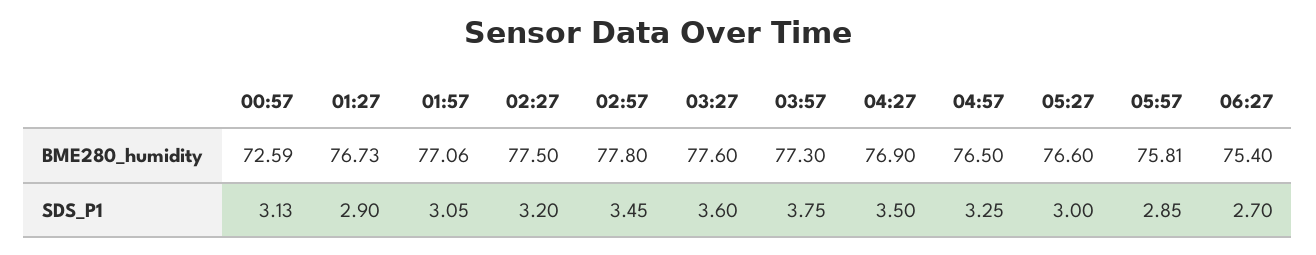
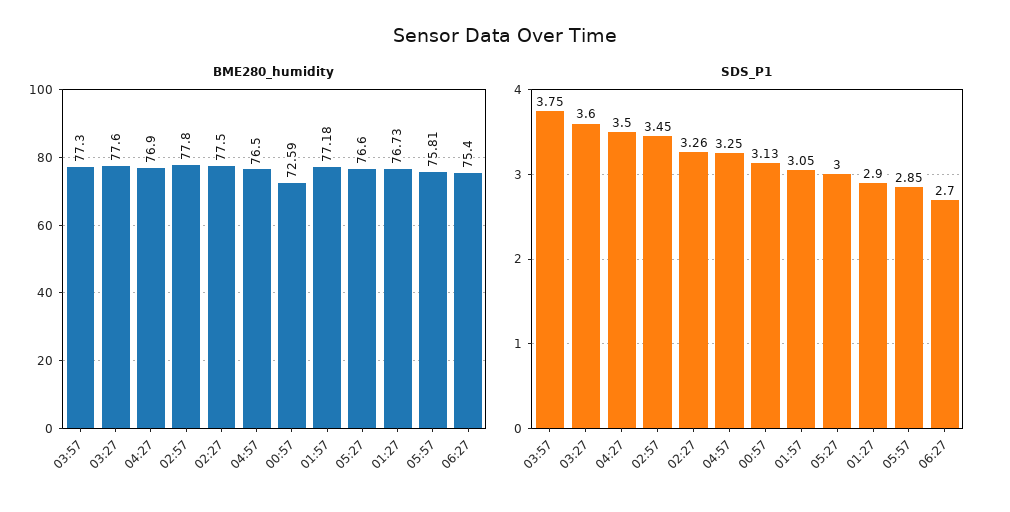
  {
    "BME280_humidity": {
      "00:57": 72.59,
      "01:27": 76.73,
-     "01:57": 77.06,
+     "01:57": 77.18,
      "02:27": 77.5,
      "02:57": 77.8,
      "03:27": 77.6,
      "03:57": 77.3,
      "04:27": 76.9,
      "04:57": 76.5,
      "05:27": 76.6,
      "05:57": 75.81,
      "06:27": 75.4
    },
    "SDS_P1": {
      "00:57": 3.13,
      "01:27": 2.9,
      "01:57": 3.05,
-     "02:27": 3.2,
+     "02:27": 3.26,
      "02:57": 3.45,
      "03:27": 3.6,
      "03:57": 3.75,
      "04:27": 3.5,
      "04:57": 3.25,
      "05:27": 3,
      "05:57": 2.85,
      "06:27": 2.7
    }
  }

